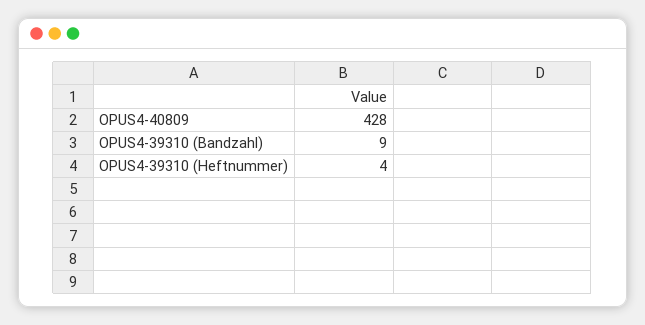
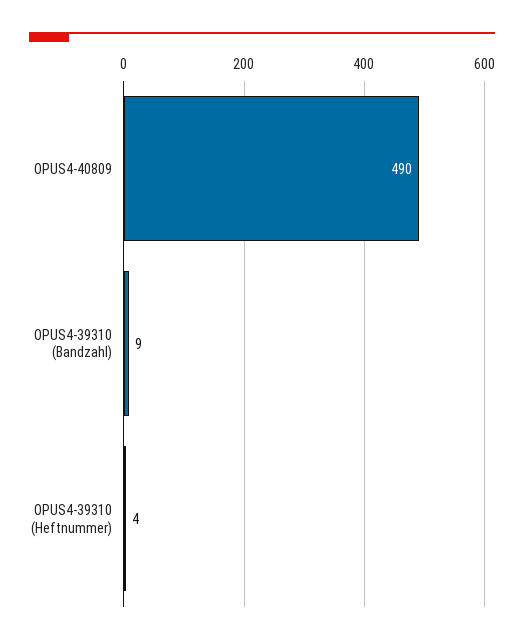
  {
-   "OPUS4-40809": 428,
+   "OPUS4-40809": 490,
    "OPUS4-39310 (Bandzahl)": 9,
    "OPUS4-39310 (Heftnummer)": 4
  }

